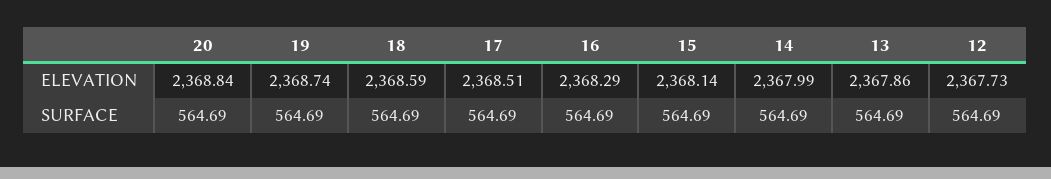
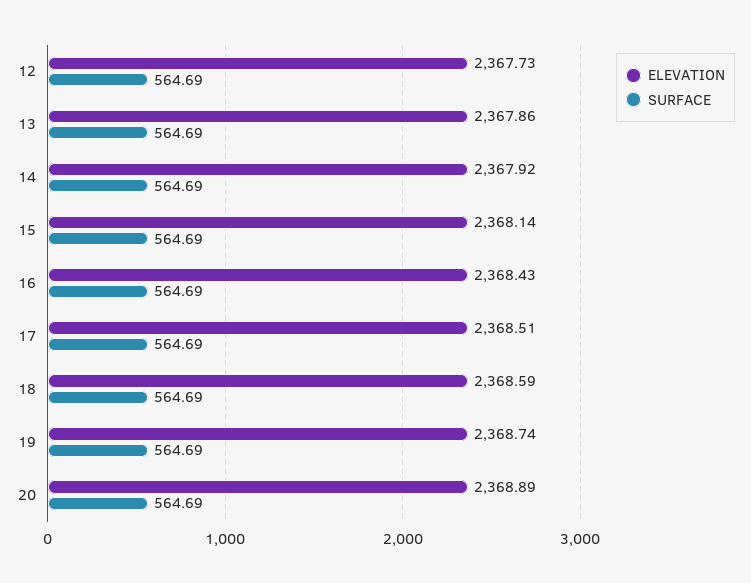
  {
    "ELEVATION": {
-     "20": 2368.84,
+     "20": 2368.89,
      "19": 2368.74,
      "18": 2368.59,
      "17": 2368.51,
-     "16": 2368.29,
+     "16": 2368.43,
      "15": 2368.14,
-     "14": 2367.99,
+     "14": 2367.92,
      "13": 2367.86,
      "12": 2367.73
    },
    "SURFACE": {
      "20": 564.69,
      "19": 564.69,
      "18": 564.69,
      "17": 564.69,
      "16": 564.69,
      "15": 564.69,
      "14": 564.69,
      "13": 564.69,
      "12": 564.69
    }
  }

